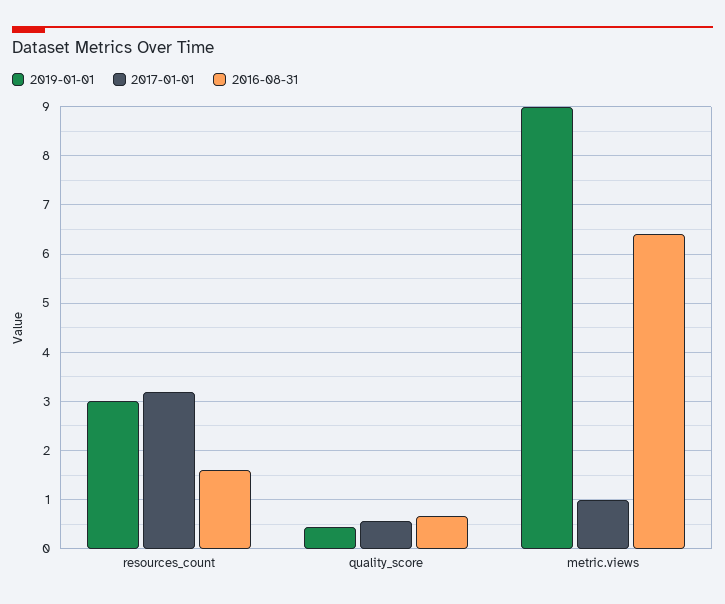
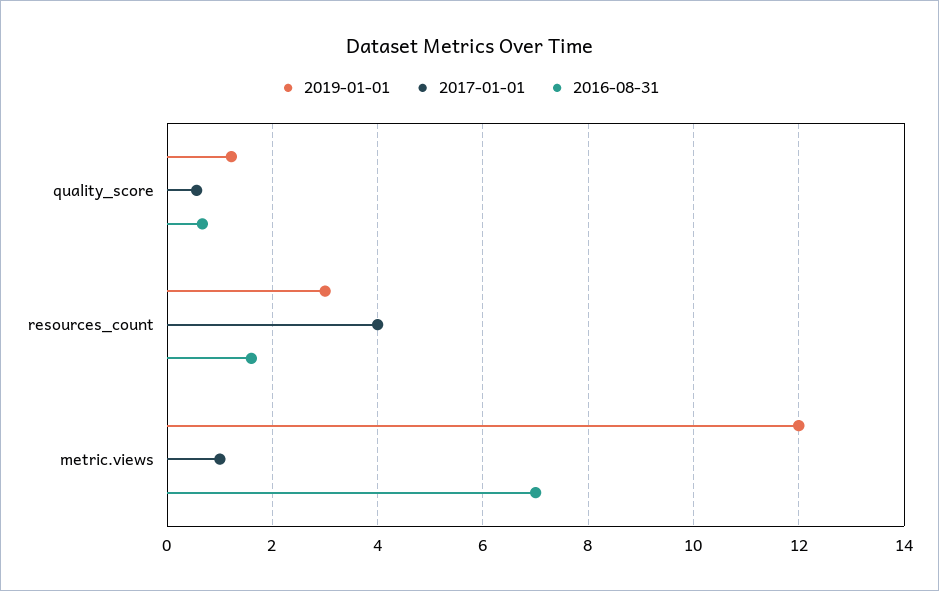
  {
    "2019-01-01": {
      "resources_count": 3,
-     "quality_score": 0.4,
+     "quality_score": 1.2,
-     "metric.views": 9
+     "metric.views": 12
    },
    "2017-01-01": {
-     "resources_count": 3.2,
+     "resources_count": 4,
      "quality_score": 0.6,
      "metric.views": 1
    },
    "2016-08-31": {
      "resources_count": 1.6,
      "quality_score": 0.6,
-     "metric.views": 6.4
+     "metric.views": 7
    }
  }

